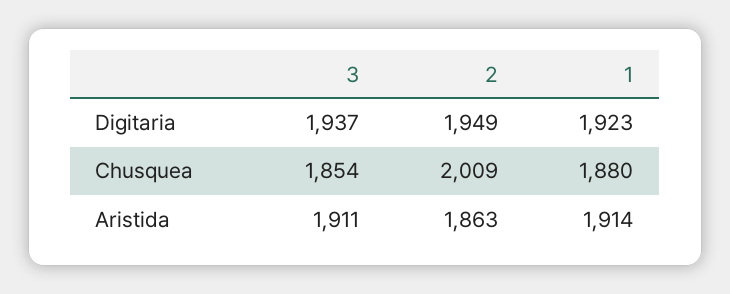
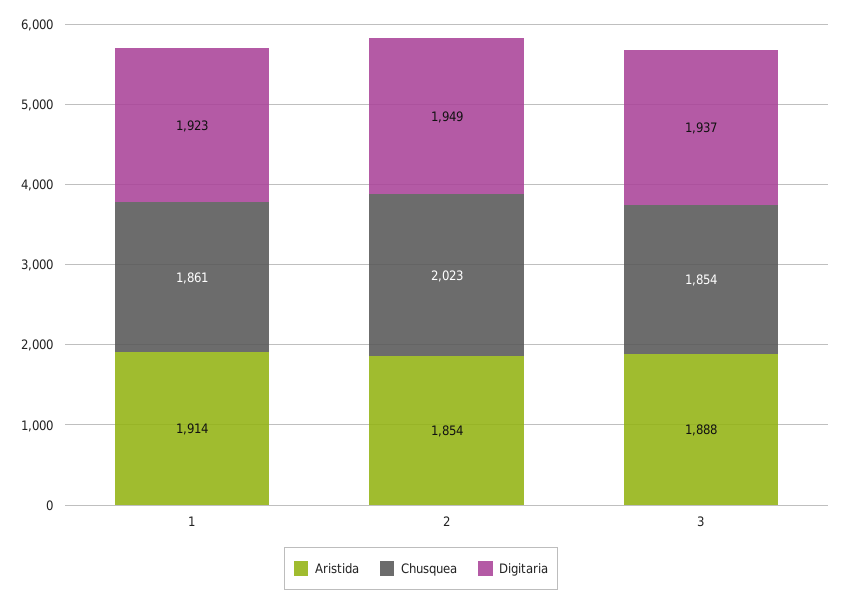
  {
    "Digitaria": {
      "3": 1937,
      "2": 1949,
      "1": 1923
    },
    "Chusquea": {
      "3": 1854,
-     "2": 2009,
+     "2": 2023,
-     "1": 1880
+     "1": 1861
    },
    "Aristida": {
-     "3": 1911,
+     "3": 1888,
-     "2": 1863,
+     "2": 1854,
      "1": 1914
    }
  }

